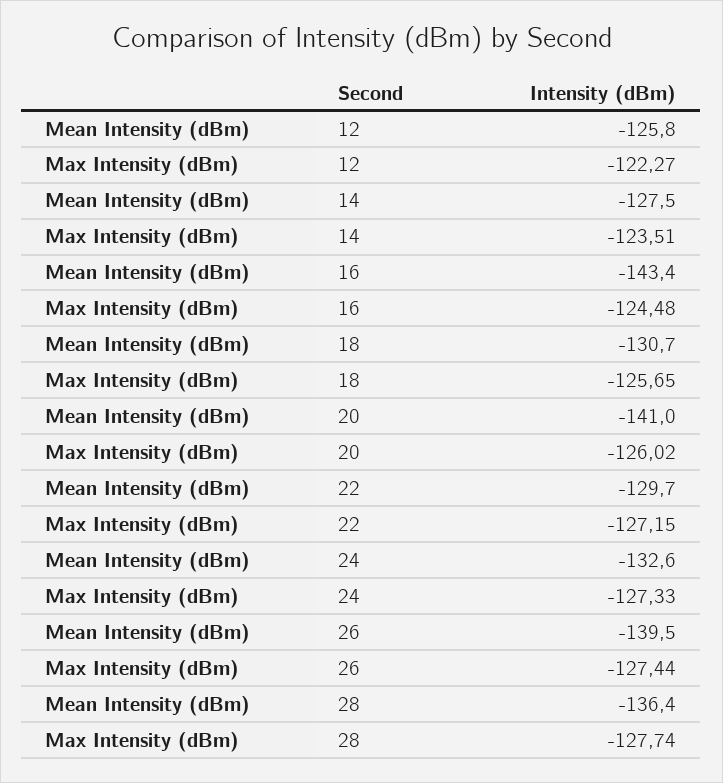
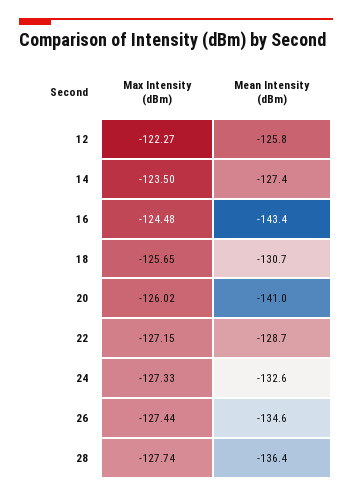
  {
    "Mean Intensity (dBm)": {
      "12": -125.8,
-     "14": -127.5,
+     "14": -127.4,
      "16": -143.4,
      "18": -130.7,
      "20": -141,
-     "22": -129.7,
+     "22": -128.7,
      "24": -132.6,
-     "26": -139.5,
+     "26": -134.6,
      "28": -136.4
    },
    "Max Intensity (dBm)": {
      "12": -122.27,
-     "14": -123.51,
+     "14": -123.5,
      "16": -124.48,
      "18": -125.65,
      "20": -126.02,
      "22": -127.15,
      "24": -127.33,
      "26": -127.44,
      "28": -127.74
    }
  }

